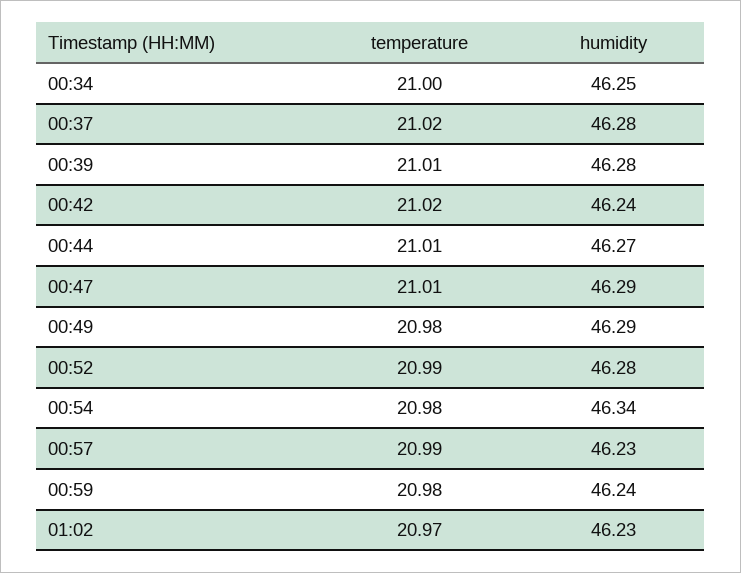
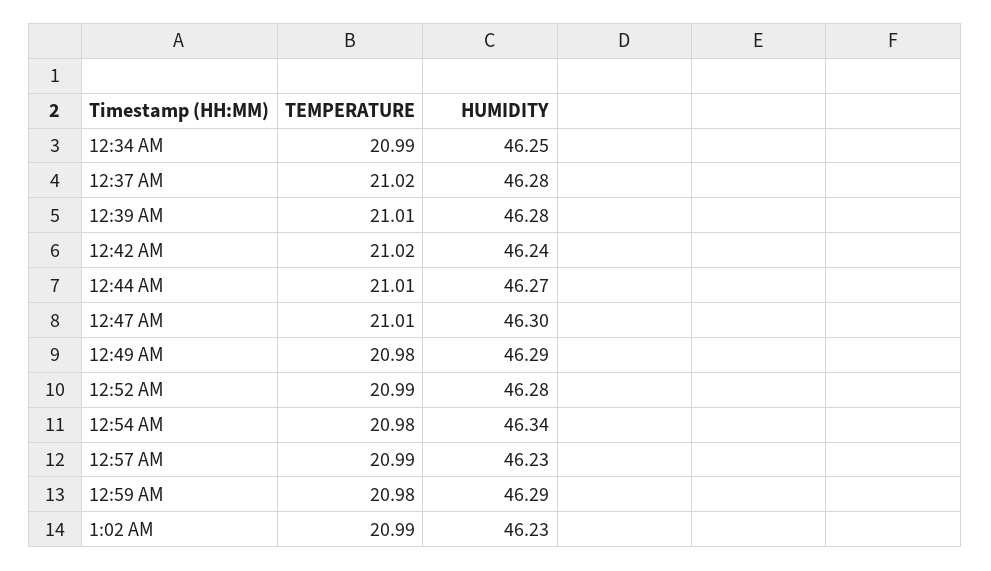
  {
    "temperature": {
-     "00:34": 21,
+     "00:34": 20.99,
      "00:37": 21.02,
      "00:39": 21.01,
      "00:42": 21.02,
      "00:44": 21.01,
      "00:47": 21.01,
      "00:49": 20.98,
      "00:52": 20.99,
      "00:54": 20.98,
      "00:57": 20.99,
      "00:59": 20.98,
-     "01:02": 20.97
+     "01:02": 20.99
    },
    "humidity": {
      "00:34": 46.25,
      "00:37": 46.28,
      "00:39": 46.28,
      "00:42": 46.24,
      "00:44": 46.27,
-     "00:47": 46.29,
+     "00:47": 46.3,
      "00:49": 46.29,
      "00:52": 46.28,
      "00:54": 46.34,
      "00:57": 46.23,
-     "00:59": 46.24,
+     "00:59": 46.29,
      "01:02": 46.23
    }
  }

